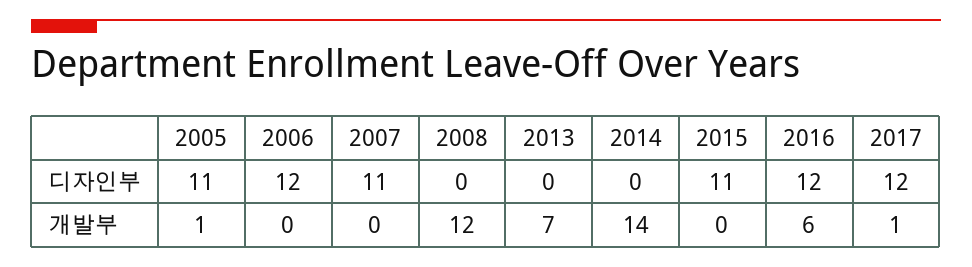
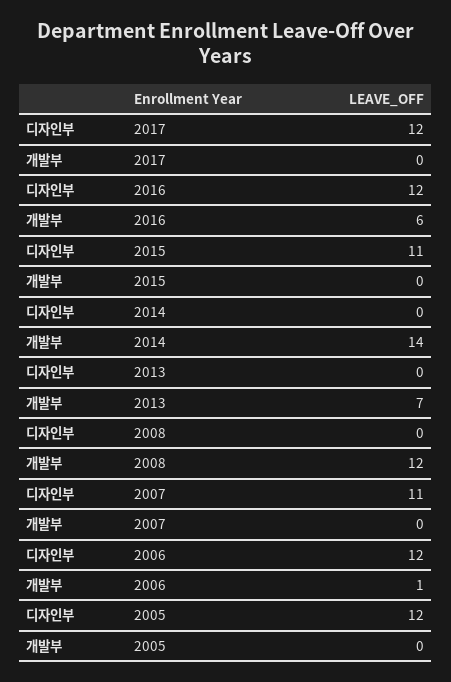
  {
    "2005": {
-     "디자인부": 11,
+     "디자인부": 12,
-     "개발부": 1
+     "개발부": 0
    },
    "2006": {
      "디자인부": 12,
-     "개발부": 0
+     "개발부": 1
    },
    "2007": {
      "디자인부": 11,
      "개발부": 0
    },
    "2008": {
      "디자인부": 0,
      "개발부": 12
    },
    "2013": {
      "디자인부": 0,
      "개발부": 7
    },
    "2014": {
      "디자인부": 0,
      "개발부": 14
    },
    "2015": {
      "디자인부": 11,
      "개발부": 0
    },
    "2016": {
      "디자인부": 12,
      "개발부": 6
    },
    "2017": {
      "디자인부": 12,
-     "개발부": 1
+     "개발부": 0
    }
  }

